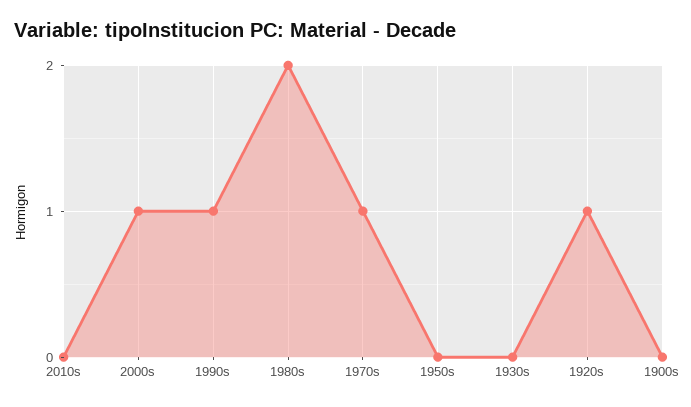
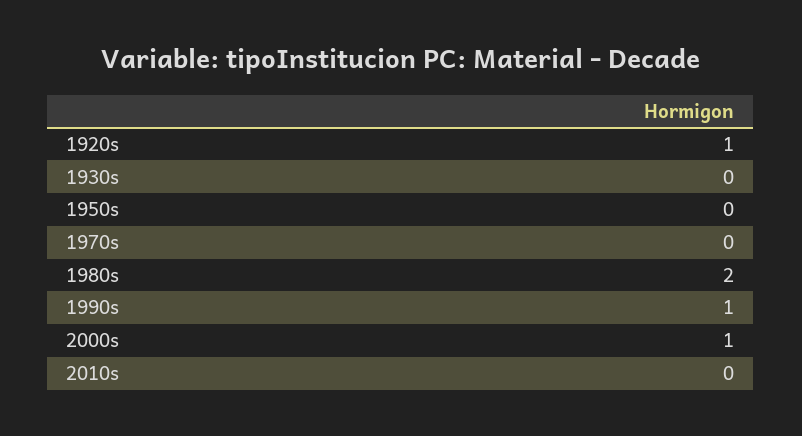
  {
    "2010s": 0,
    "2000s": 1,
    "1990s": 1,
    "1980s": 2,
-   "1970s": 1,
+   "1970s": 0,
    "1950s": 0,
    "1930s": 0,
-   "1920s": 1,
+   "1920s": 1
-   "1900s": 0
  }

